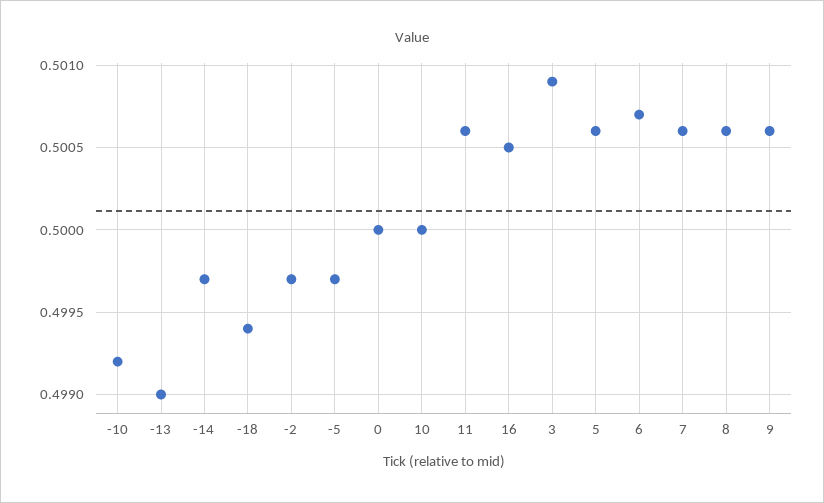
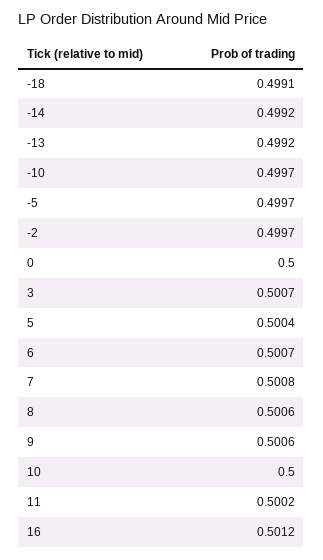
  {
-   "-10": 0.4992,
+   "-10": 0.4997,
-   "-13": 0.499,
+   "-13": 0.4992,
-   "-14": 0.4997,
+   "-14": 0.4992,
-   "-18": 0.4994,
+   "-18": 0.4991,
    "-2": 0.4997,
    "-5": 0.4997,
    "0": 0.5,
    "10": 0.5,
-   "11": 0.5006,
+   "11": 0.5002,
-   "16": 0.5005,
+   "16": 0.5012,
-   "3": 0.5009,
+   "3": 0.5007,
-   "5": 0.5006,
+   "5": 0.5004,
    "6": 0.5007,
-   "7": 0.5006,
+   "7": 0.5008,
    "8": 0.5006,
    "9": 0.5006
  }

